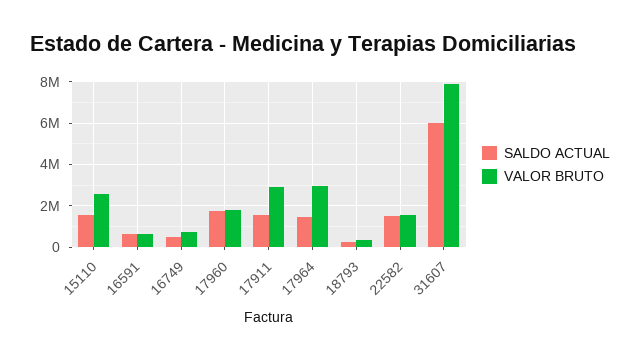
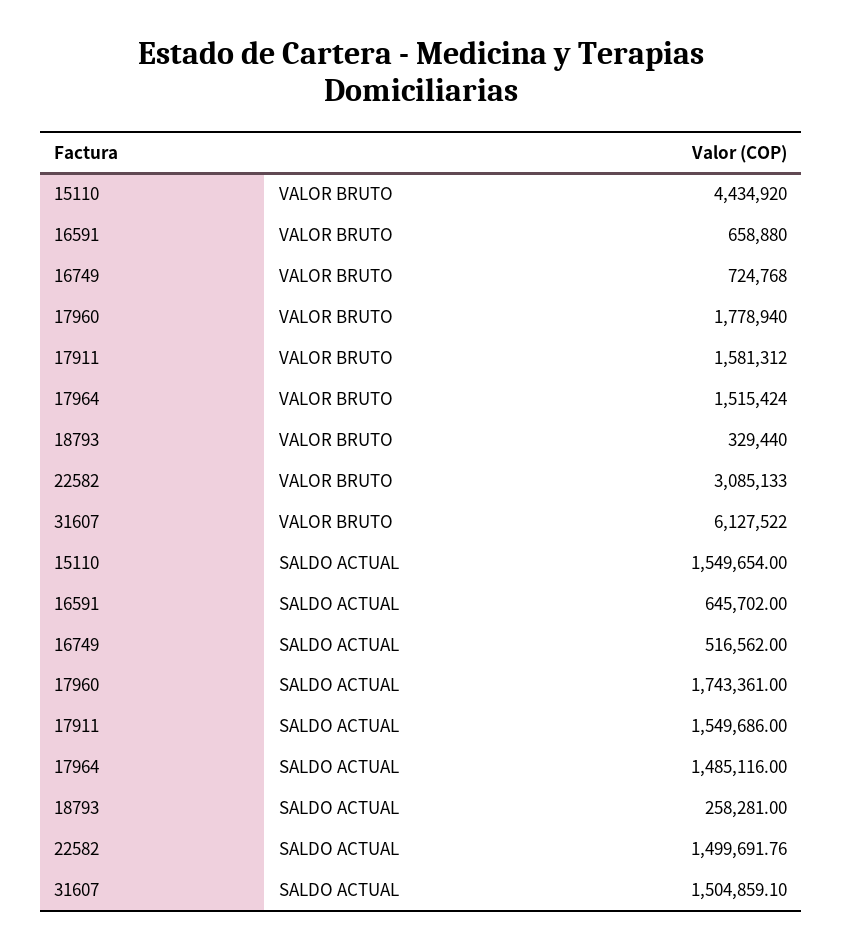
  {
    "SALDO ACTUAL": {
      "15110": 1549654,
      "16591": 645702,
      "16749": 516562,
      "17960": 1743361,
      "17911": 1549686,
      "17964": 1485116,
      "18793": 258281,
      "22582": 1499691.76,
-     "31607": 6000000
+     "31607": 1504859.1
    },
    "VALOR BRUTO": {
-     "15110": 2500000,
+     "15110": 4434920,
      "16591": 658880,
      "16749": 724768,
      "17960": 1778940,
-     "17911": 3000000,
+     "17911": 1581312,
-     "17964": 3000000,
+     "17964": 1515424,
      "18793": 329440,
-     "22582": 1500000,
+     "22582": 3085133,
-     "31607": 8000000
+     "31607": 6127522
    }
  }

